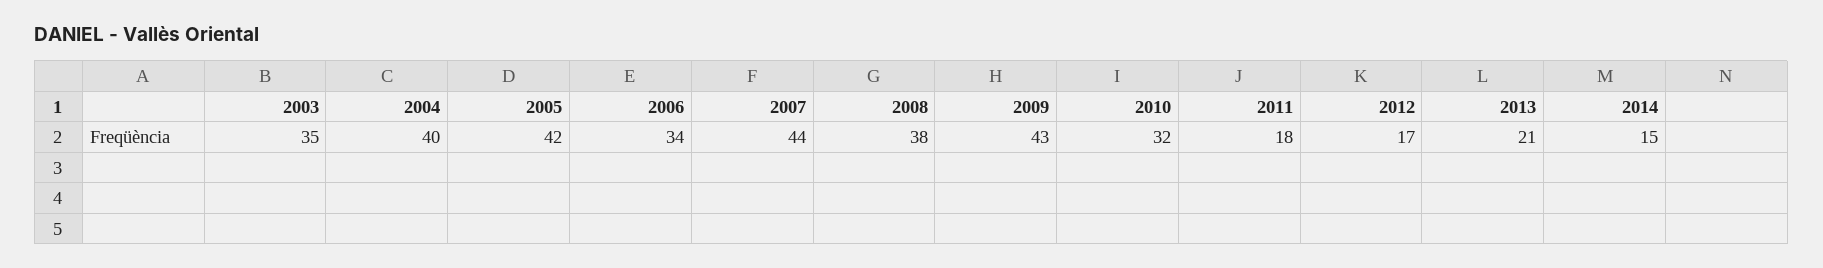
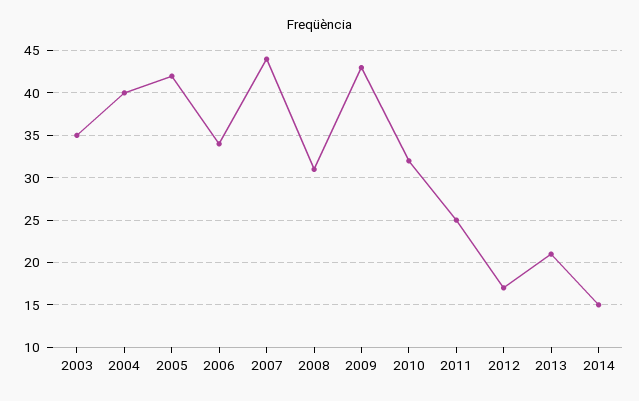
  {
    "2003": 35,
    "2004": 40,
    "2005": 42,
    "2006": 34,
    "2007": 44,
-   "2008": 38,
+   "2008": 31,
    "2009": 43,
    "2010": 32,
-   "2011": 18,
+   "2011": 25,
    "2012": 17,
    "2013": 21,
    "2014": 15
  }

